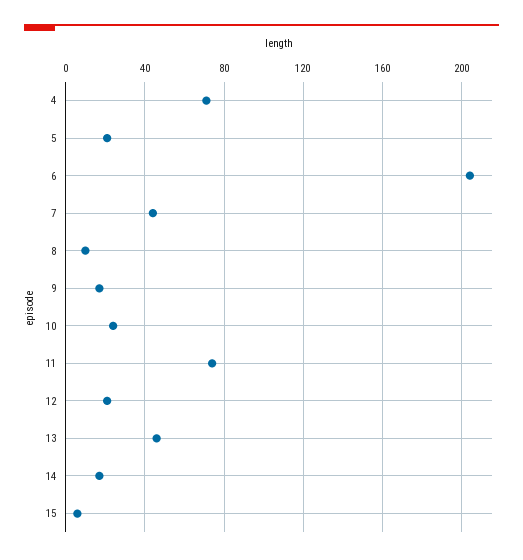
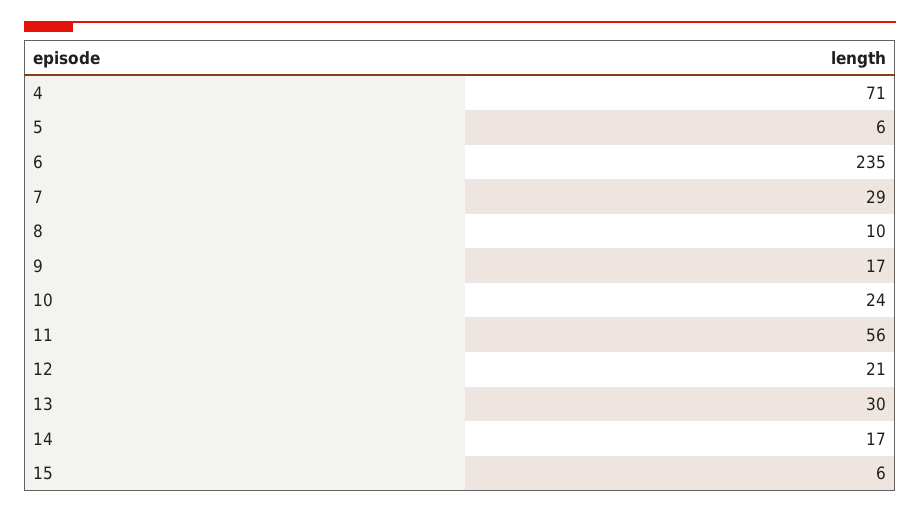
  {
    "4": 71,
-   "5": 20,
+   "5": 6,
-   "6": 205,
+   "6": 235,
-   "7": 45,
+   "7": 29,
    "8": 10,
    "9": 17,
    "10": 24,
-   "11": 75,
+   "11": 56,
    "12": 21,
-   "13": 45,
+   "13": 30,
    "14": 17,
    "15": 6
  }

